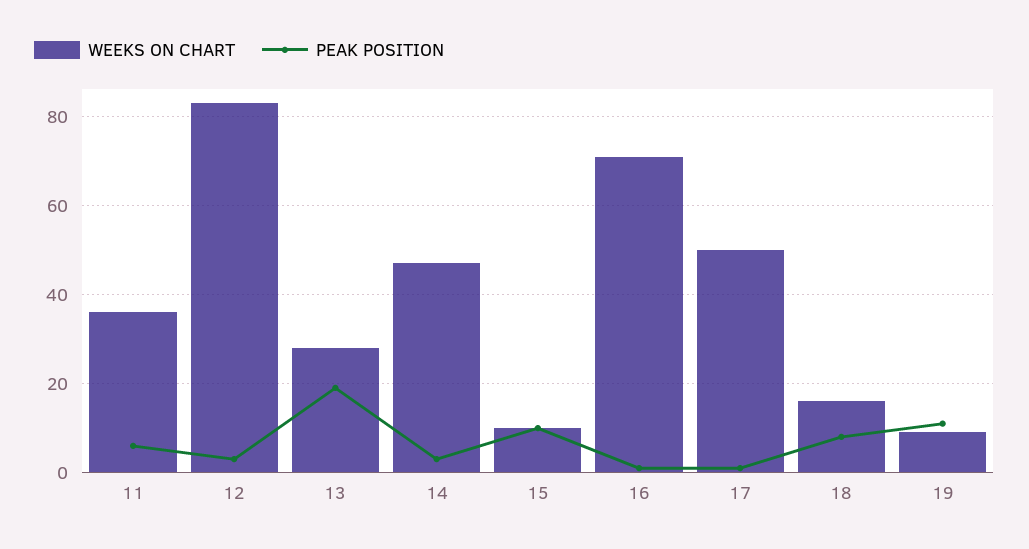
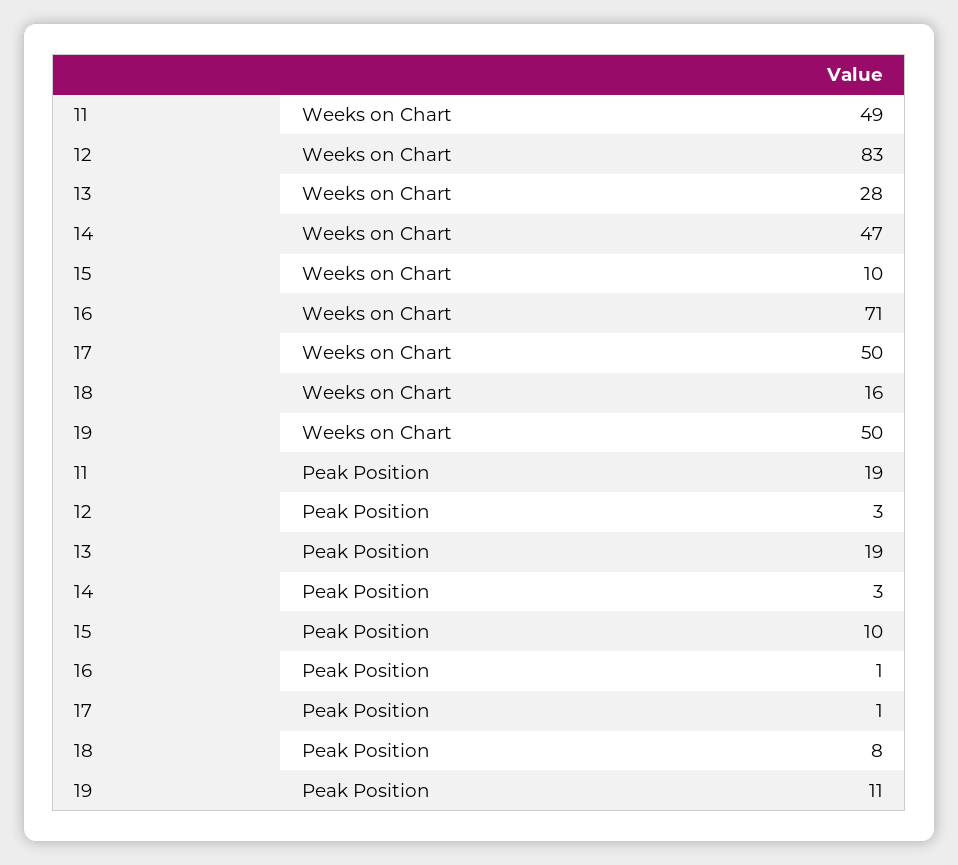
  {
    "WEEKS ON CHART": {
-     "11": 35,
+     "11": 49,
      "12": 83,
      "13": 28,
      "14": 47,
      "15": 10,
      "16": 71,
      "17": 50,
      "18": 16,
-     "19": 10
+     "19": 50
    },
    "PEAK POSITION": {
-     "11": 5,
+     "11": 19,
      "12": 3,
      "13": 19,
      "14": 3,
      "15": 10,
      "16": 1,
      "17": 1,
      "18": 8,
      "19": 11
    }
  }

